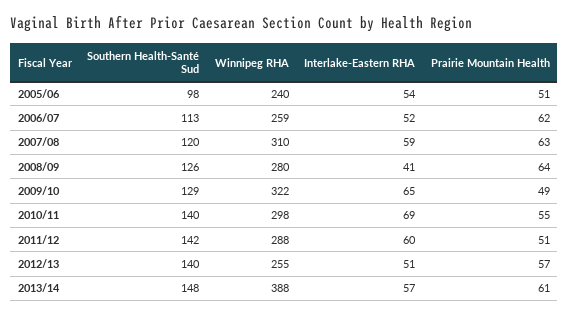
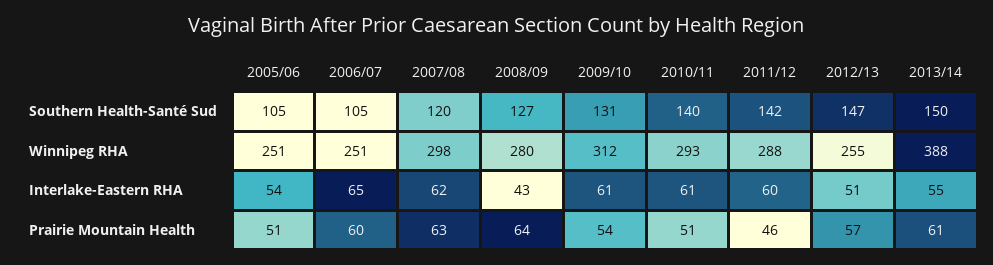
  {
    "Southern Health-Santé Sud": {
-     "2005/06": 98,
+     "2005/06": 105,
-     "2006/07": 113,
+     "2006/07": 105,
      "2007/08": 120,
-     "2008/09": 126,
+     "2008/09": 127,
-     "2009/10": 129,
+     "2009/10": 131,
      "2010/11": 140,
      "2011/12": 142,
-     "2012/13": 140,
+     "2012/13": 147,
-     "2013/14": 148
+     "2013/14": 150
    },
    "Winnipeg RHA": {
-     "2005/06": 240,
+     "2005/06": 251,
-     "2006/07": 259,
+     "2006/07": 251,
-     "2007/08": 310,
+     "2007/08": 298,
      "2008/09": 280,
-     "2009/10": 322,
+     "2009/10": 312,
-     "2010/11": 298,
+     "2010/11": 293,
      "2011/12": 288,
      "2012/13": 255,
      "2013/14": 388
    },
    "Interlake-Eastern RHA": {
      "2005/06": 54,
-     "2006/07": 52,
+     "2006/07": 65,
-     "2007/08": 59,
+     "2007/08": 62,
-     "2008/09": 41,
+     "2008/09": 43,
-     "2009/10": 65,
+     "2009/10": 61,
-     "2010/11": 69,
+     "2010/11": 61,
      "2011/12": 60,
      "2012/13": 51,
-     "2013/14": 57
+     "2013/14": 55
    },
    "Prairie Mountain Health": {
      "2005/06": 51,
-     "2006/07": 62,
+     "2006/07": 60,
      "2007/08": 63,
      "2008/09": 64,
-     "2009/10": 49,
+     "2009/10": 54,
-     "2010/11": 55,
+     "2010/11": 51,
-     "2011/12": 51,
+     "2011/12": 46,
      "2012/13": 57,
      "2013/14": 61
    }
  }

